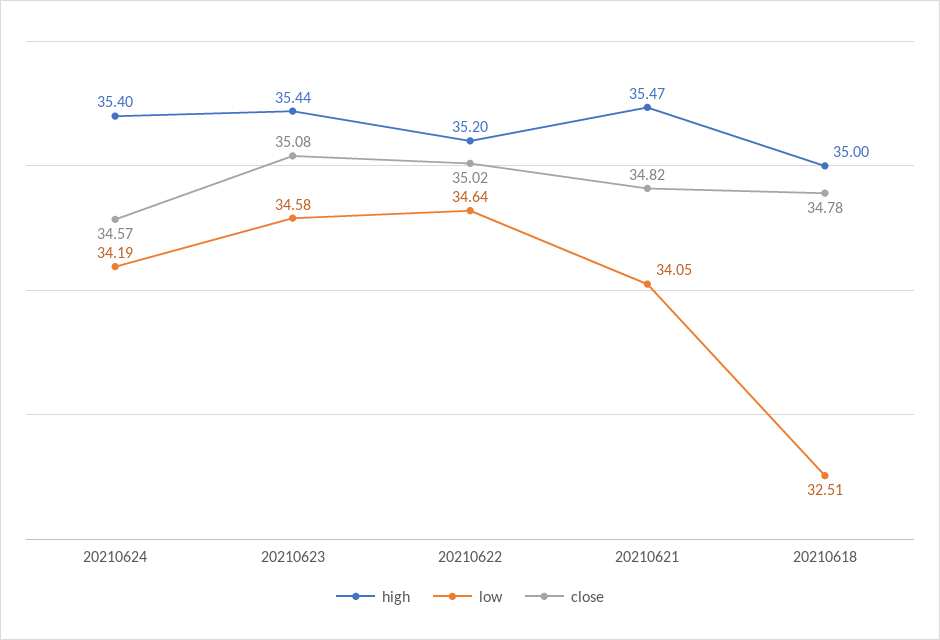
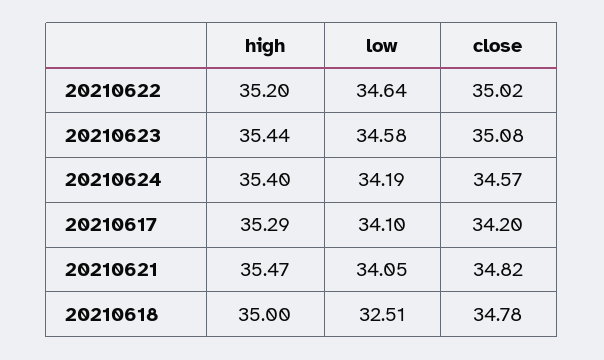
  {
    "high": {
      "20210624": 35.4,
      "20210623": 35.44,
      "20210622": 35.2,
      "20210621": 35.47,
-     "20210618": 35
+     "20210618": 35,
+     "20210617": 35.29
    },
    "low": {
      "20210624": 34.19,
      "20210623": 34.58,
      "20210622": 34.64,
      "20210621": 34.05,
-     "20210618": 32.51
+     "20210618": 32.51,
+     "20210617": 34.1
    },
    "close": {
      "20210624": 34.57,
      "20210623": 35.08,
      "20210622": 35.02,
      "20210621": 34.82,
-     "20210618": 34.78
+     "20210618": 34.78,
+     "20210617": 34.2
    }
  }

